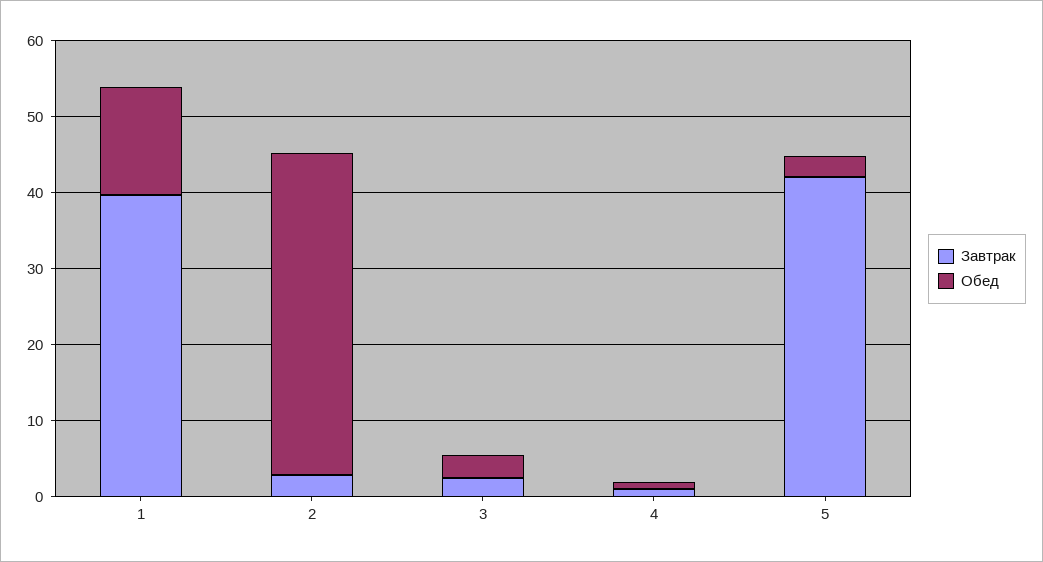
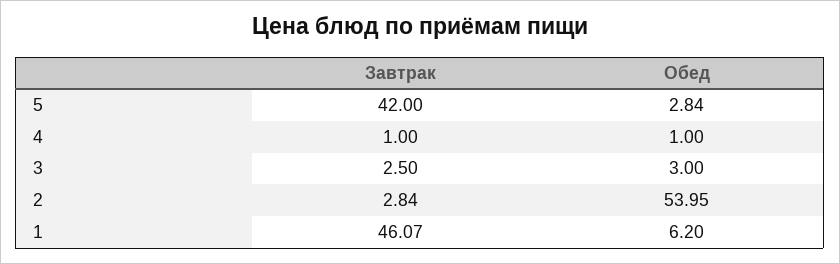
  {
    "Завтрак": {
-     "1": 40,
+     "1": 46.07,
      "2": 2.84,
      "3": 2.5,
      "4": 1,
      "5": 42
    },
    "Обед": {
-     "1": 14,
+     "1": 6.2,
-     "2": 42,
+     "2": 53.95,
      "3": 3,
      "4": 1,
      "5": 2.84
    }
  }

